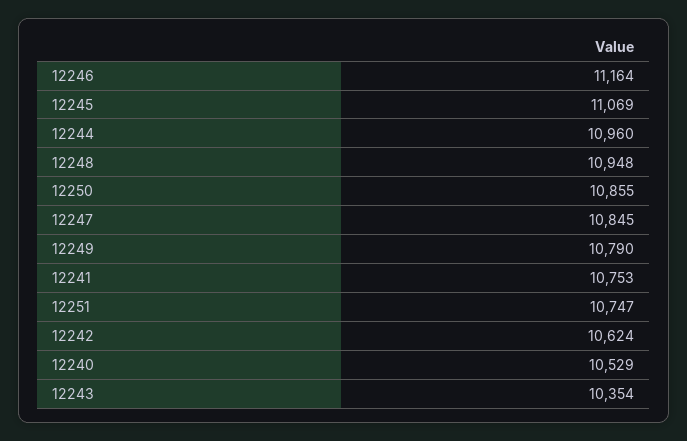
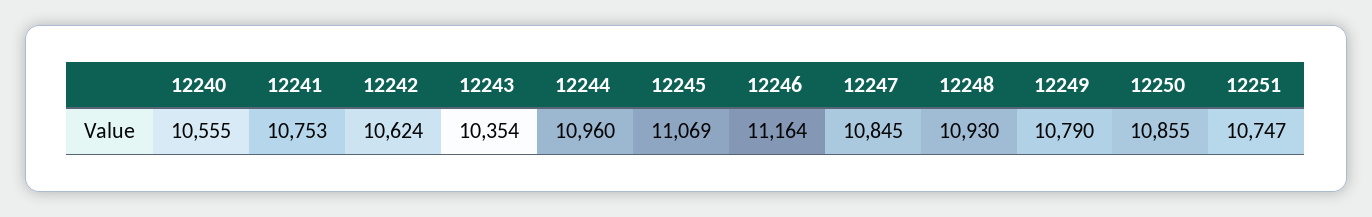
  {
    "12246": 11164,
    "12245": 11069,
    "12244": 10960,
-   "12248": 10948,
+   "12248": 10930,
    "12250": 10855,
    "12247": 10845,
    "12249": 10790,
    "12241": 10753,
    "12251": 10747,
    "12242": 10624,
-   "12240": 10529,
+   "12240": 10555,
    "12243": 10354
  }

